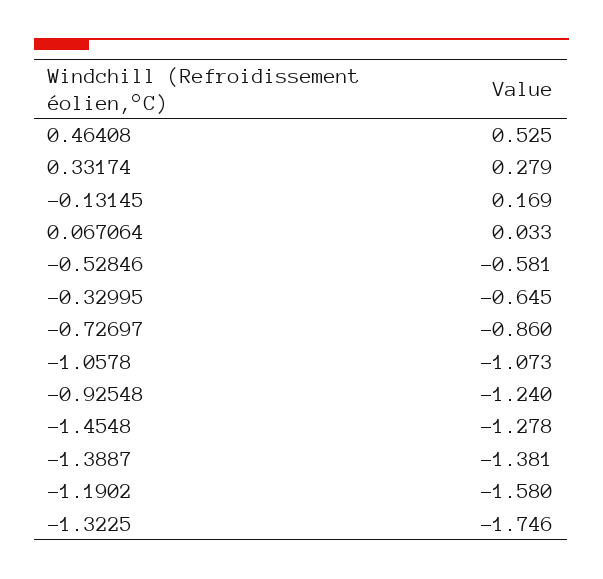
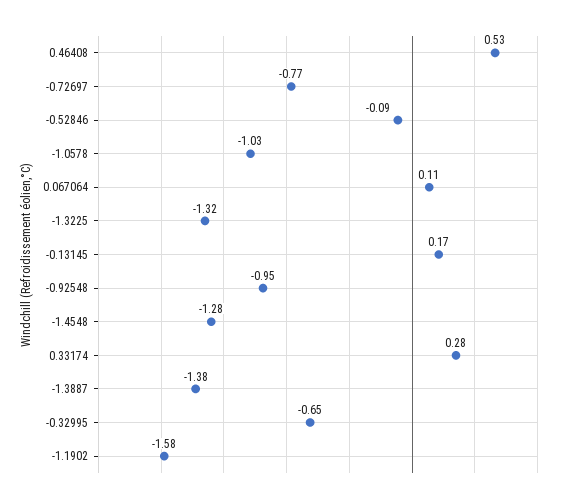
  {
    "0.46408": 0.525,
    "0.33174": 0.279,
    "-0.13145": 0.169,
-   "0.067064": 0.033,
+   "0.067064": 0.11,
-   "-0.52846": -0.581,
+   "-0.52846": -0.09,
    "-0.32995": -0.645,
-   "-0.72697": -0.86,
+   "-0.72697": -0.77,
-   "-1.0578": -1.073,
+   "-1.0578": -1.03,
-   "-0.92548": -1.24,
+   "-0.92548": -0.95,
    "-1.4548": -1.278,
    "-1.3887": -1.381,
    "-1.1902": -1.58,
-   "-1.3225": -1.746
+   "-1.3225": -1.32
  }

